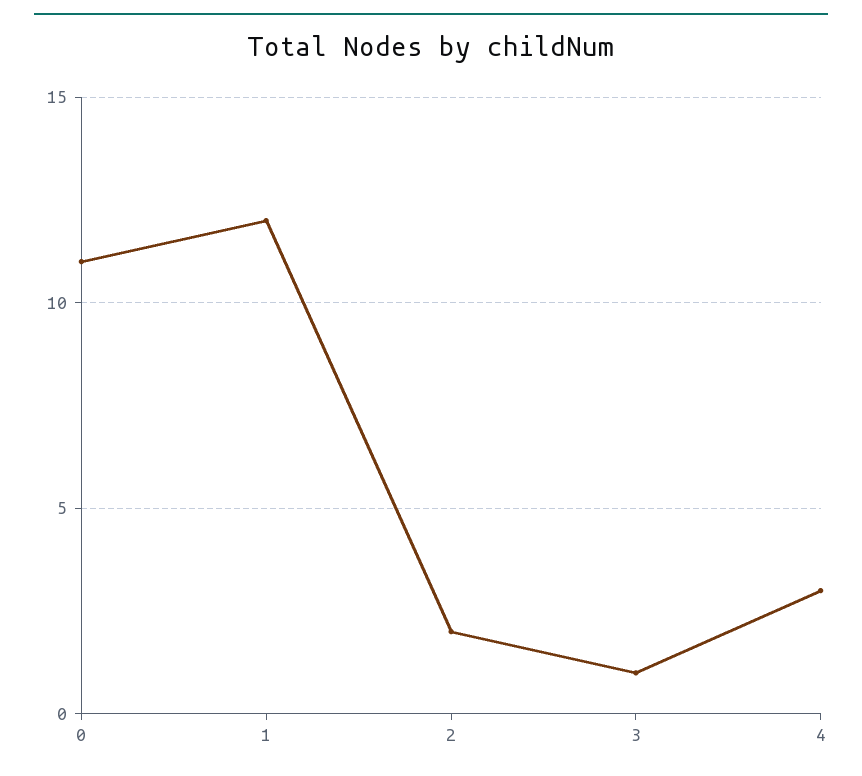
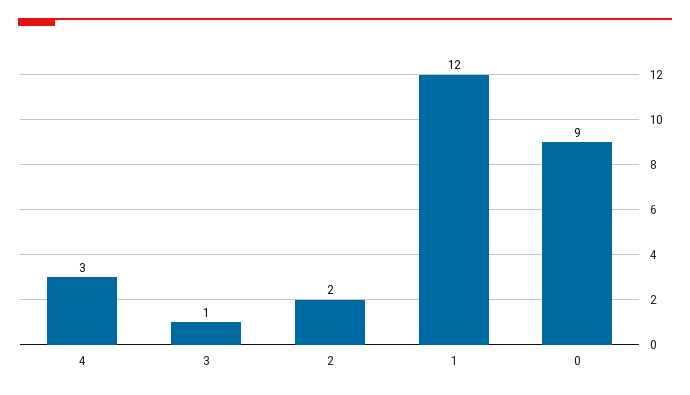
  {
-   "0": 11,
+   "0": 9,
    "1": 12,
    "2": 2,
    "3": 1,
    "4": 3
  }

